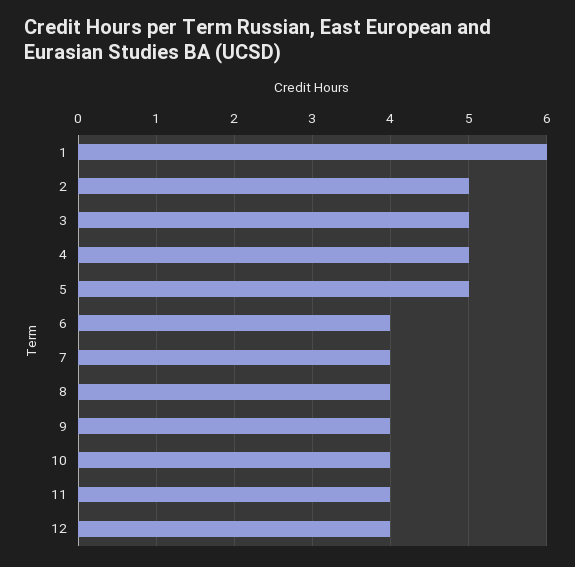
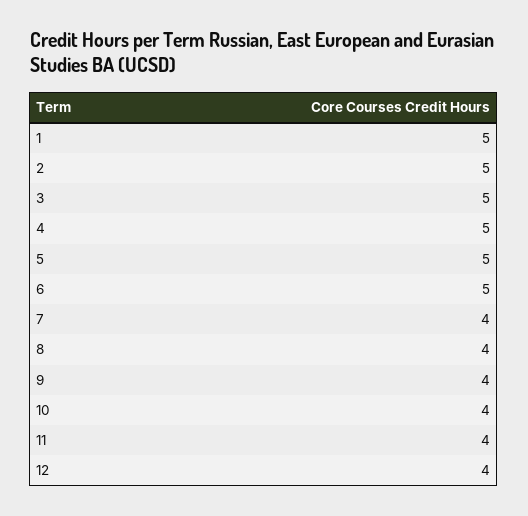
  {
-   "1": 6,
+   "1": 5,
    "2": 5,
    "3": 5,
    "4": 5,
    "5": 5,
-   "6": 4,
+   "6": 5,
    "7": 4,
    "8": 4,
    "9": 4,
    "10": 4,
    "11": 4,
    "12": 4
  }

